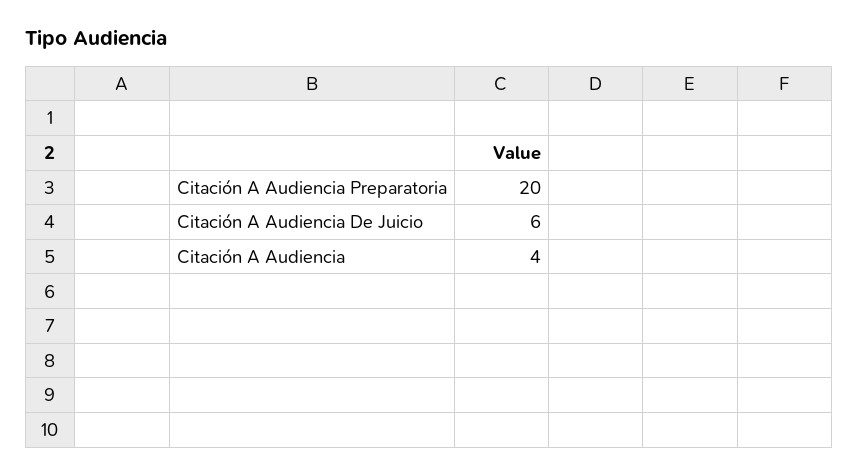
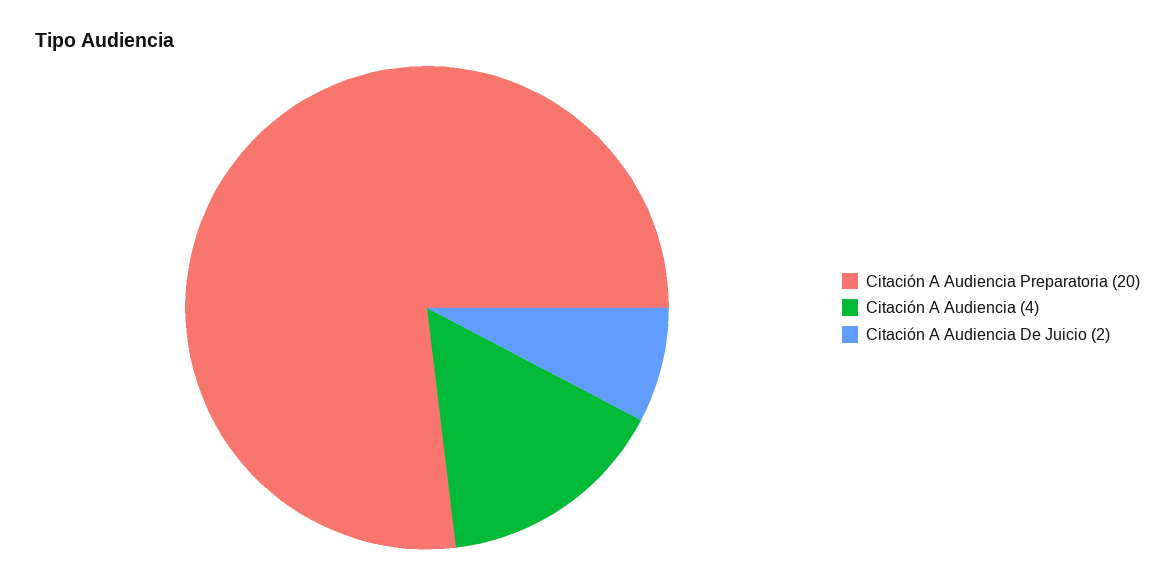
  {
    "Citación A Audiencia Preparatoria": 20,
-   "Citación A Audiencia De Juicio": 6,
+   "Citación A Audiencia De Juicio": 2,
    "Citación A Audiencia": 4
  }

